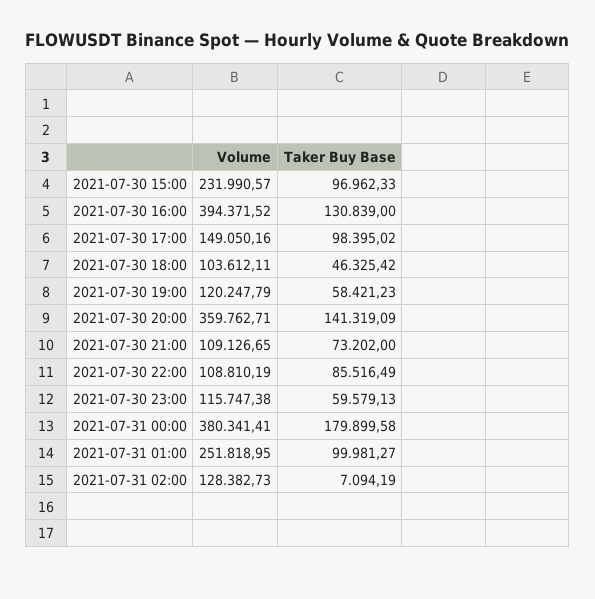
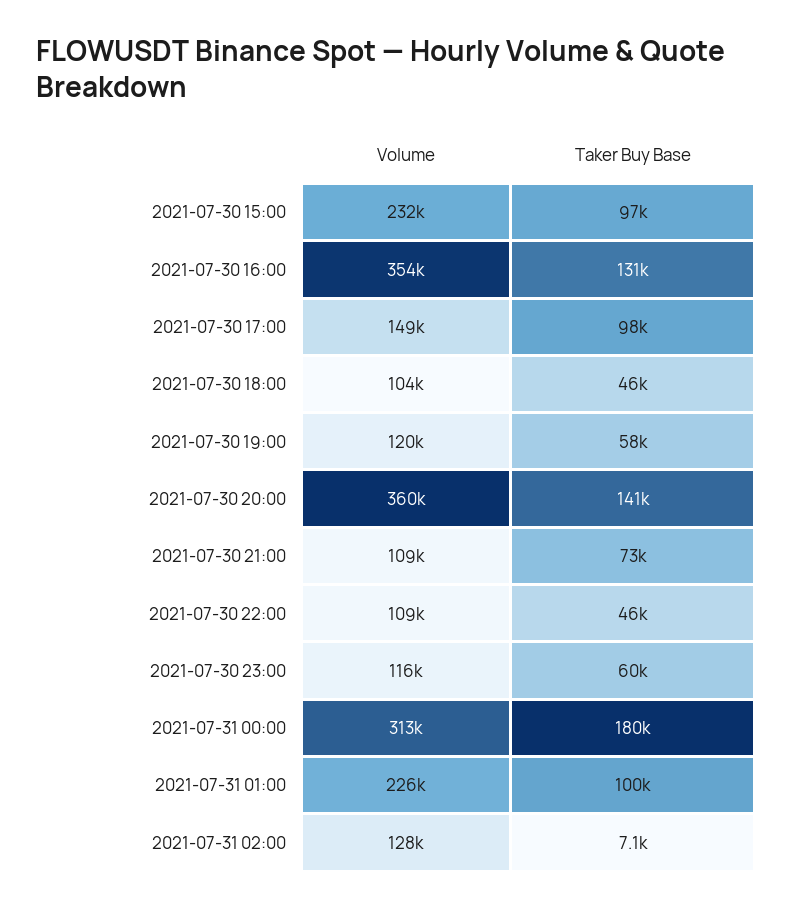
  {
    "Volume": {
      "2021-07-30 15:00": 231990.57,
-     "2021-07-30 16:00": 394371.52,
+     "2021-07-30 16:00": 354000,
      "2021-07-30 17:00": 149050.16,
      "2021-07-30 18:00": 103612.11,
      "2021-07-30 19:00": 120247.79,
      "2021-07-30 20:00": 359762.71,
      "2021-07-30 21:00": 109126.65,
      "2021-07-30 22:00": 108810.19,
      "2021-07-30 23:00": 115747.38,
-     "2021-07-31 00:00": 380341.41,
+     "2021-07-31 00:00": 313000,
-     "2021-07-31 01:00": 251818.95,
+     "2021-07-31 01:00": 226000,
      "2021-07-31 02:00": 128382.73
    },
    "Taker Buy Base": {
      "2021-07-30 15:00": 96962.33,
      "2021-07-30 16:00": 130839,
      "2021-07-30 17:00": 98395.02,
      "2021-07-30 18:00": 46325.42,
      "2021-07-30 19:00": 58421.23,
      "2021-07-30 20:00": 141319.09,
      "2021-07-30 21:00": 73202,
-     "2021-07-30 22:00": 85516.49,
+     "2021-07-30 22:00": 46000,
      "2021-07-30 23:00": 59579.13,
      "2021-07-31 00:00": 179899.58,
      "2021-07-31 01:00": 99981.27,
      "2021-07-31 02:00": 7094.19
    }
  }

